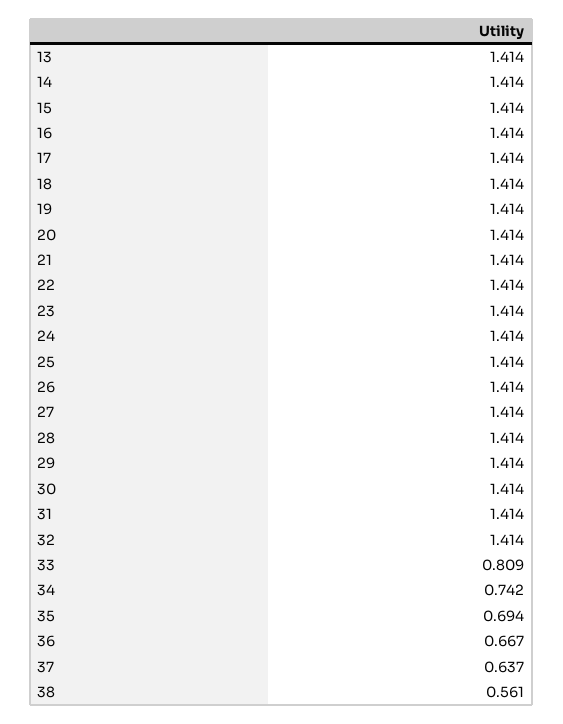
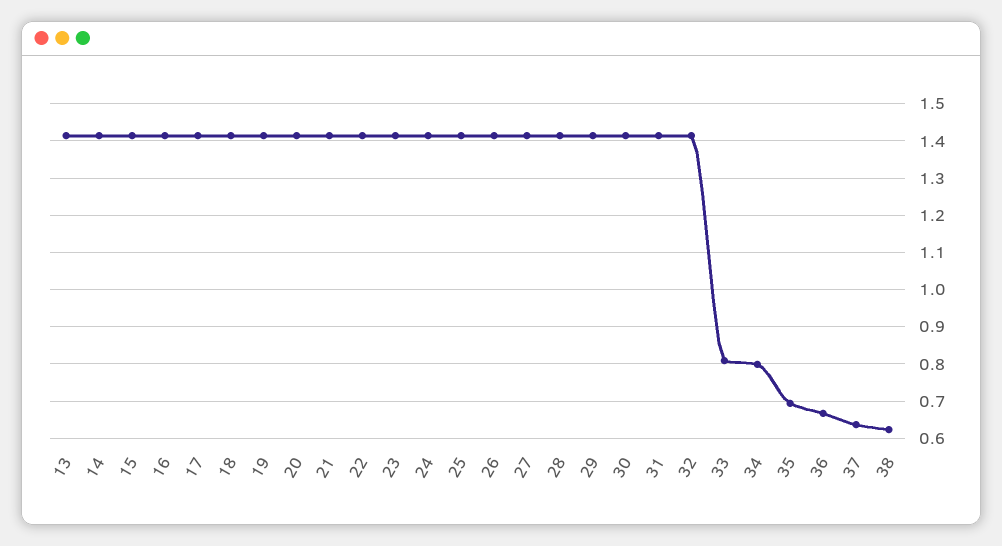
  {
    "13": 1.414,
    "14": 1.414,
    "15": 1.414,
    "16": 1.414,
    "17": 1.414,
    "18": 1.414,
    "19": 1.414,
    "20": 1.414,
    "21": 1.414,
    "22": 1.414,
    "23": 1.414,
    "24": 1.414,
    "25": 1.414,
    "26": 1.414,
    "27": 1.414,
    "28": 1.414,
    "29": 1.414,
    "30": 1.414,
    "31": 1.414,
    "32": 1.414,
    "33": 0.809,
-   "34": 0.742,
+   "34": 0.8,
    "35": 0.694,
    "36": 0.667,
    "37": 0.637,
-   "38": 0.561
+   "38": 0.62
  }

